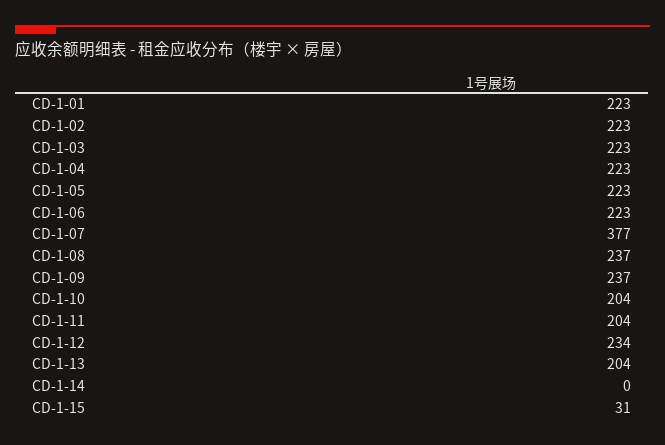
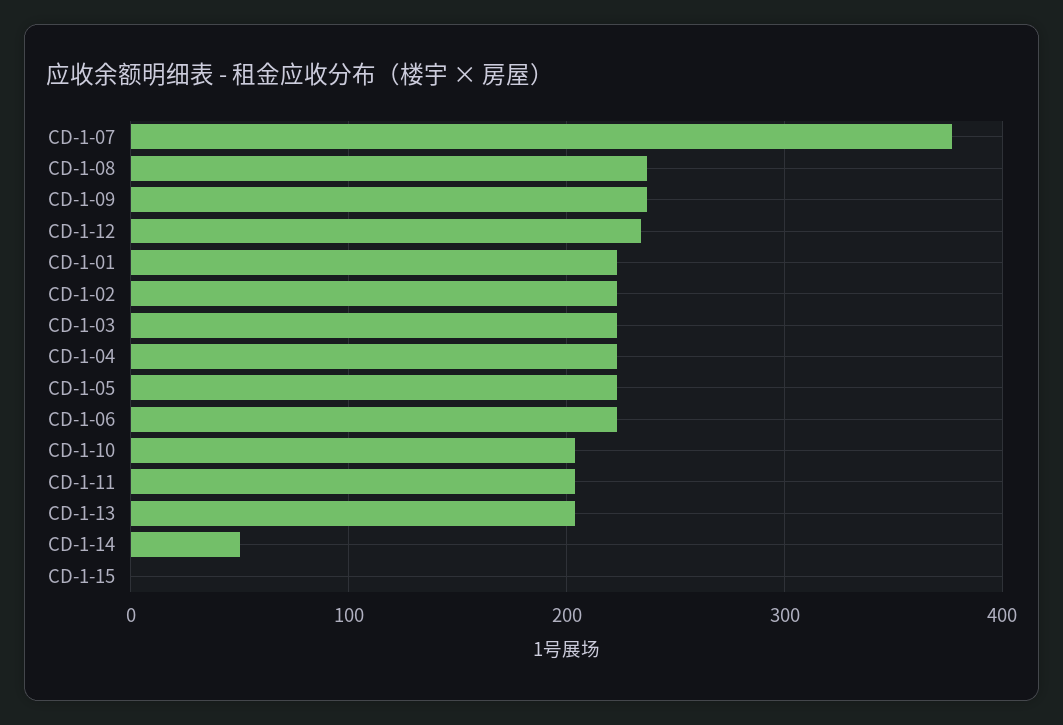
  {
    "CD-1-01": 223,
    "CD-1-02": 223,
    "CD-1-03": 223,
    "CD-1-04": 223,
    "CD-1-05": 223,
    "CD-1-06": 223,
    "CD-1-07": 377,
    "CD-1-08": 237,
    "CD-1-09": 237,
    "CD-1-10": 204,
    "CD-1-11": 204,
    "CD-1-12": 234,
    "CD-1-13": 204,
-   "CD-1-14": 0,
+   "CD-1-14": 50,
-   "CD-1-15": 31
+   "CD-1-15": 0
  }

